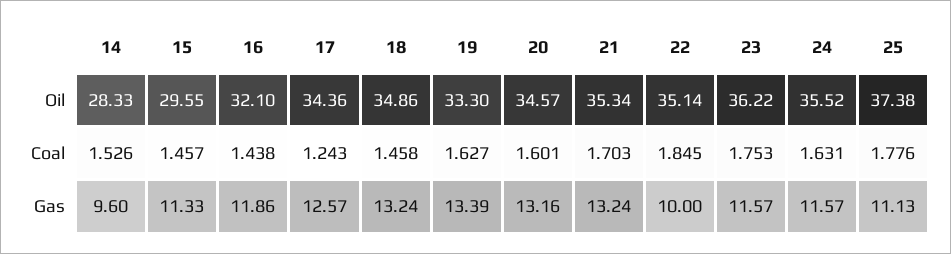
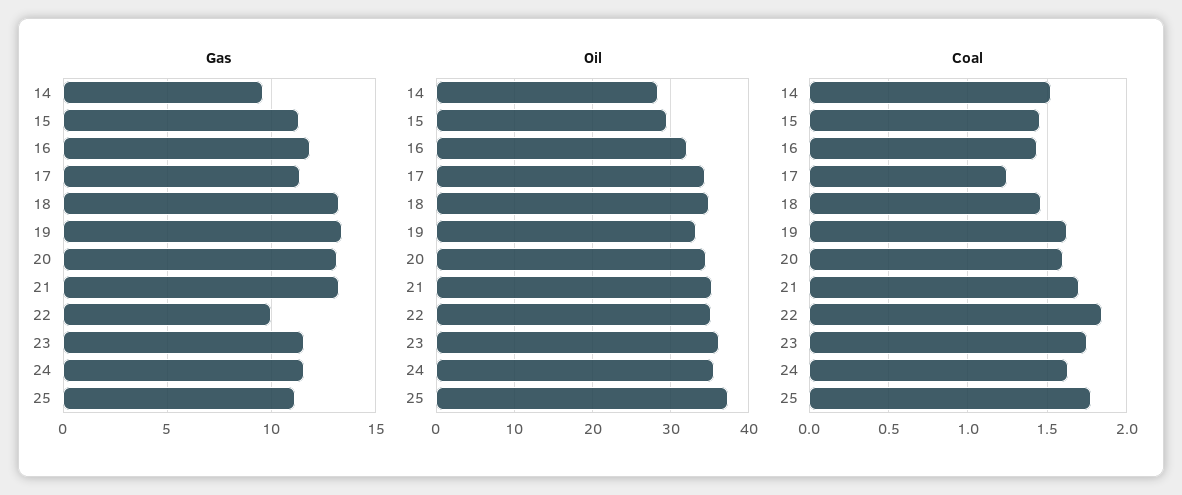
  {
    "Oil": {
      "14": 28.33,
      "15": 29.55,
      "16": 32.1,
      "17": 34.36,
      "18": 34.86,
      "19": 33.3,
      "20": 34.57,
      "21": 35.34,
      "22": 35.14,
      "23": 36.22,
      "24": 35.52,
      "25": 37.38
    },
    "Coal": {
      "14": 1.526,
      "15": 1.457,
      "16": 1.438,
      "17": 1.243,
      "18": 1.458,
      "19": 1.627,
      "20": 1.601,
      "21": 1.703,
      "22": 1.845,
      "23": 1.753,
      "24": 1.631,
      "25": 1.776
    },
    "Gas": {
      "14": 9.6,
      "15": 11.33,
      "16": 11.86,
-     "17": 12.57,
+     "17": 11.5,
      "18": 13.24,
      "19": 13.39,
      "20": 13.16,
      "21": 13.24,
      "22": 10,
      "23": 11.57,
      "24": 11.57,
      "25": 11.13
    }
  }

